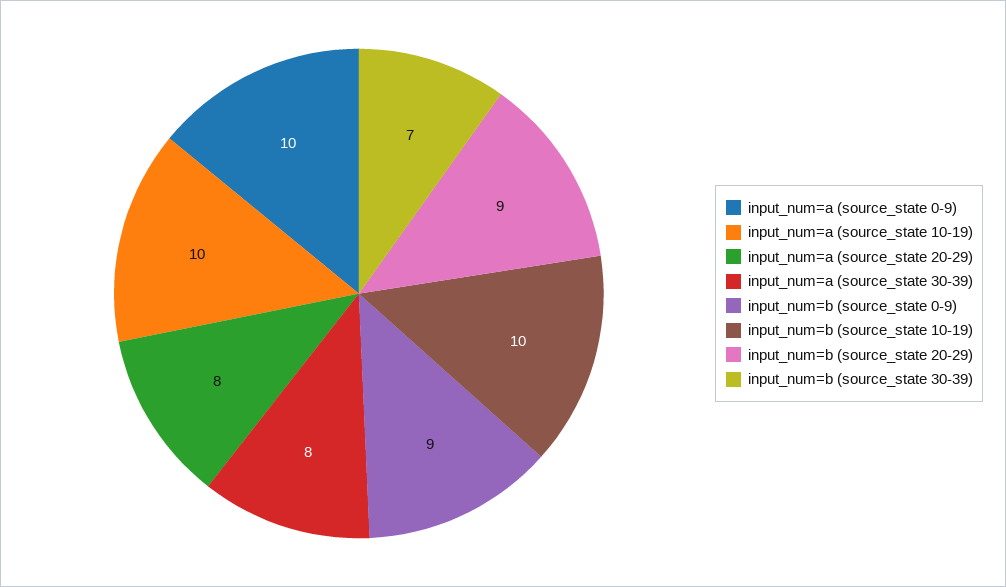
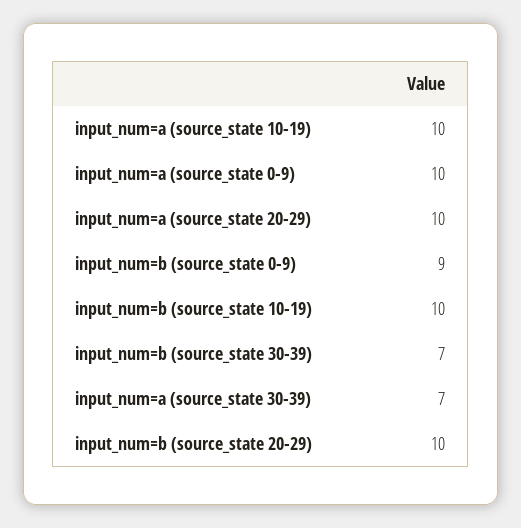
  {
    "input_num=a (source_state 0-9)": 10,
    "input_num=a (source_state 10-19)": 10,
-   "input_num=a (source_state 20-29)": 8,
+   "input_num=a (source_state 20-29)": 10,
-   "input_num=a (source_state 30-39)": 8,
+   "input_num=a (source_state 30-39)": 7,
    "input_num=b (source_state 0-9)": 9,
    "input_num=b (source_state 10-19)": 10,
-   "input_num=b (source_state 20-29)": 9,
+   "input_num=b (source_state 20-29)": 10,
    "input_num=b (source_state 30-39)": 7
  }

